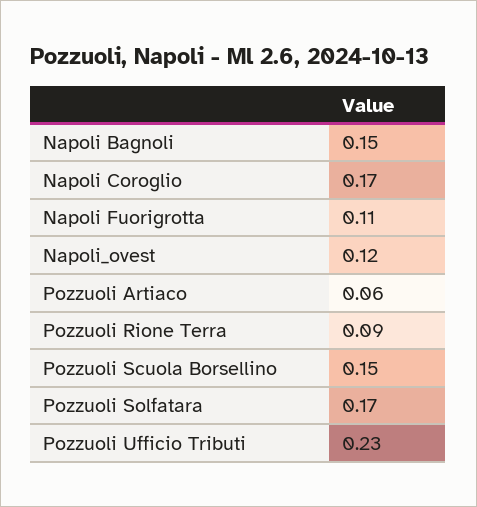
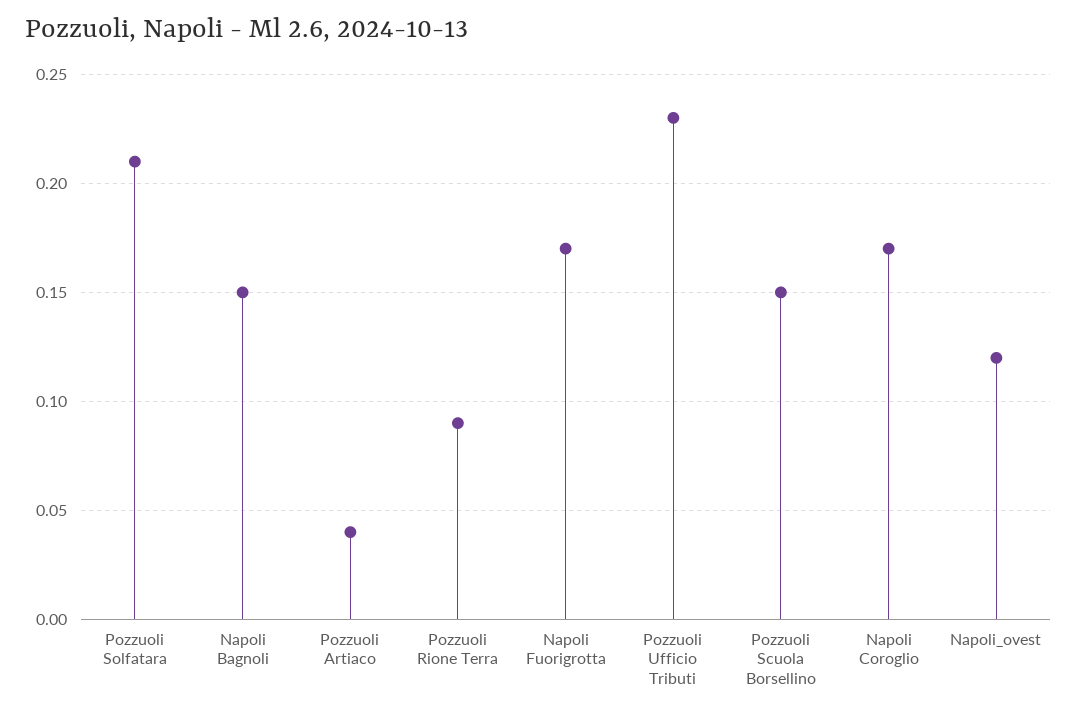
  {
    "Napoli Bagnoli": 0.15,
    "Napoli Coroglio": 0.17,
-   "Napoli Fuorigrotta": 0.11,
+   "Napoli Fuorigrotta": 0.17,
    "Napoli_ovest": 0.12,
-   "Pozzuoli Artiaco": 0.06,
+   "Pozzuoli Artiaco": 0.04,
    "Pozzuoli Rione Terra": 0.09,
    "Pozzuoli Scuola Borsellino": 0.15,
-   "Pozzuoli Solfatara": 0.17,
+   "Pozzuoli Solfatara": 0.21,
    "Pozzuoli Ufficio Tributi": 0.23
  }

